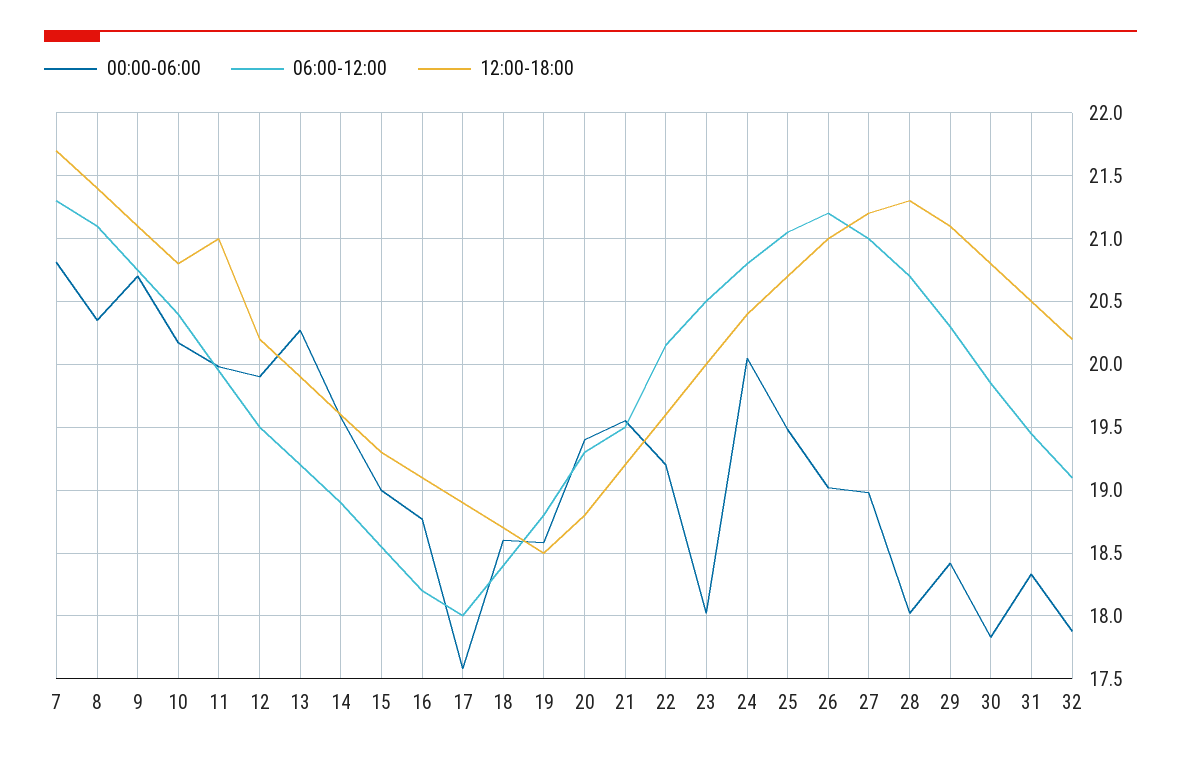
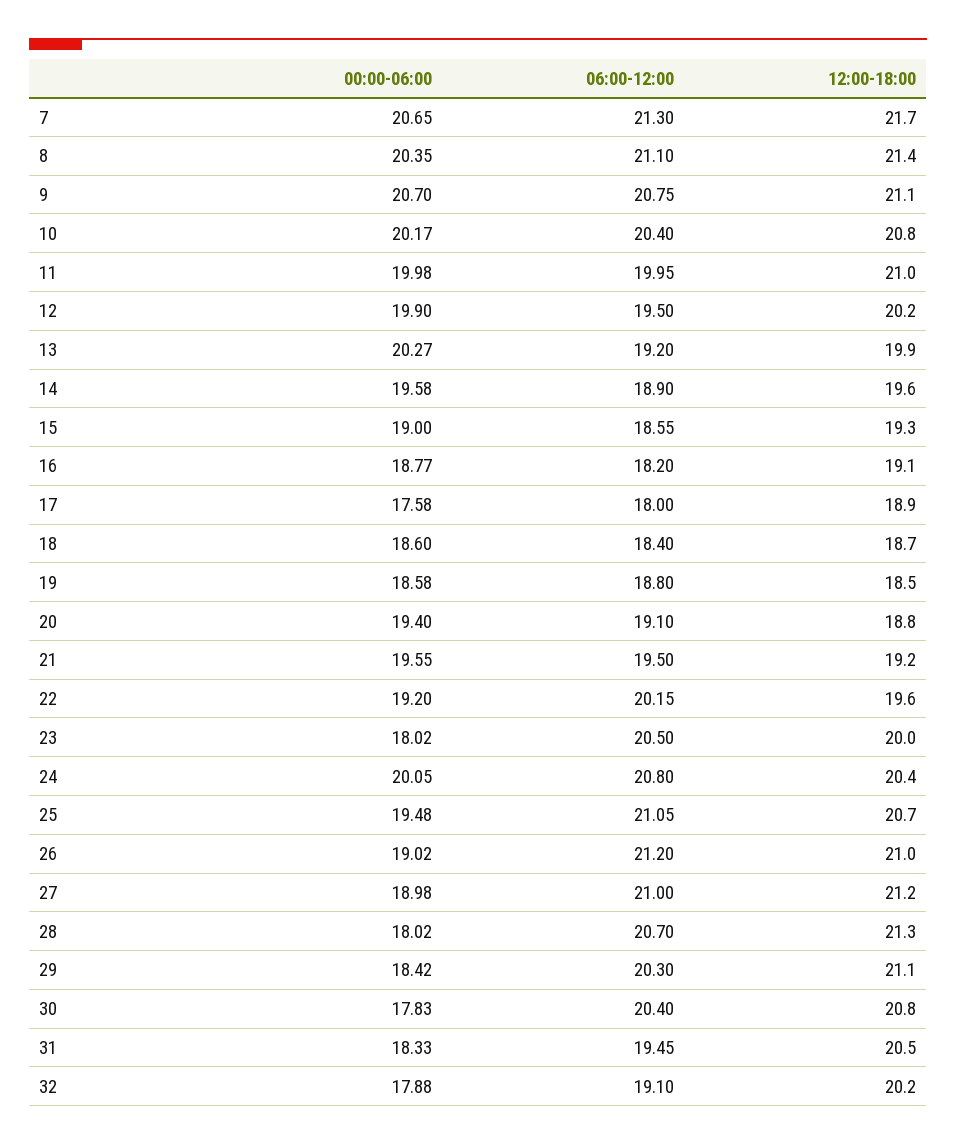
  {
    "00:00-06:00": {
-     "7": 20.8,
+     "7": 20.65,
      "8": 20.35,
      "9": 20.7,
      "10": 20.17,
      "11": 19.98,
      "12": 19.9,
      "13": 20.27,
      "14": 19.58,
      "15": 19,
      "16": 18.77,
      "17": 17.58,
      "18": 18.6,
      "19": 18.58,
      "20": 19.4,
      "21": 19.55,
      "22": 19.2,
      "23": 18.02,
      "24": 20.05,
      "25": 19.48,
      "26": 19.02,
      "27": 18.98,
      "28": 18.02,
      "29": 18.42,
      "30": 17.83,
      "31": 18.33,
      "32": 17.88
    },
    "06:00-12:00": {
      "7": 21.3,
      "8": 21.1,
      "9": 20.75,
      "10": 20.4,
      "11": 19.95,
      "12": 19.5,
      "13": 19.2,
      "14": 18.9,
      "15": 18.55,
      "16": 18.2,
      "17": 18,
      "18": 18.4,
      "19": 18.8,
-     "20": 19.3,
+     "20": 19.1,
      "21": 19.5,
      "22": 20.15,
      "23": 20.5,
      "24": 20.8,
      "25": 21.05,
      "26": 21.2,
      "27": 21,
      "28": 20.7,
      "29": 20.3,
-     "30": 19.85,
+     "30": 20.4,
      "31": 19.45,
      "32": 19.1
    },
    "12:00-18:00": {
      "7": 21.7,
      "8": 21.4,
      "9": 21.1,
      "10": 20.8,
      "11": 21,
      "12": 20.2,
      "13": 19.9,
      "14": 19.6,
      "15": 19.3,
      "16": 19.1,
      "17": 18.9,
      "18": 18.7,
      "19": 18.5,
      "20": 18.8,
      "21": 19.2,
      "22": 19.6,
      "23": 20,
      "24": 20.4,
      "25": 20.7,
      "26": 21,
      "27": 21.2,
      "28": 21.3,
      "29": 21.1,
      "30": 20.8,
      "31": 20.5,
      "32": 20.2
    }
  }

